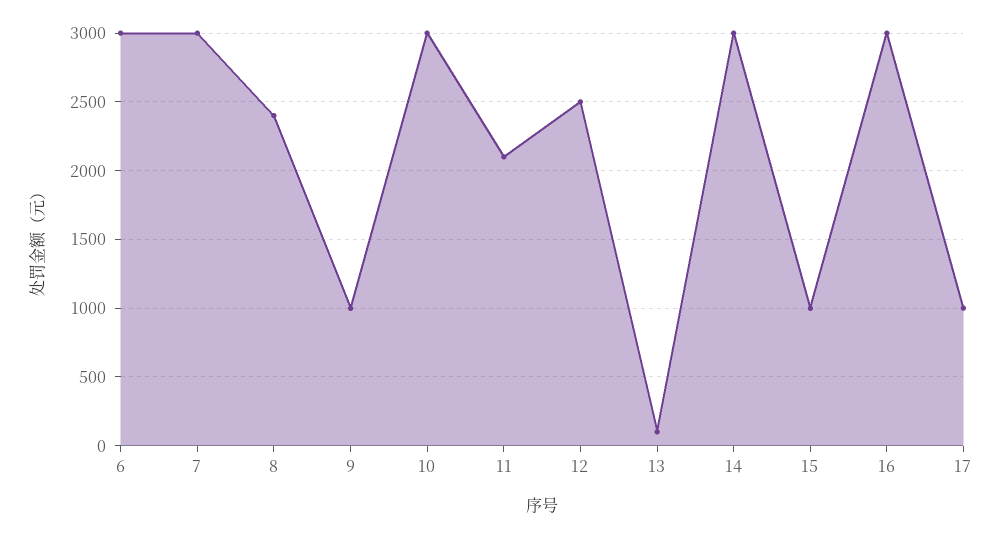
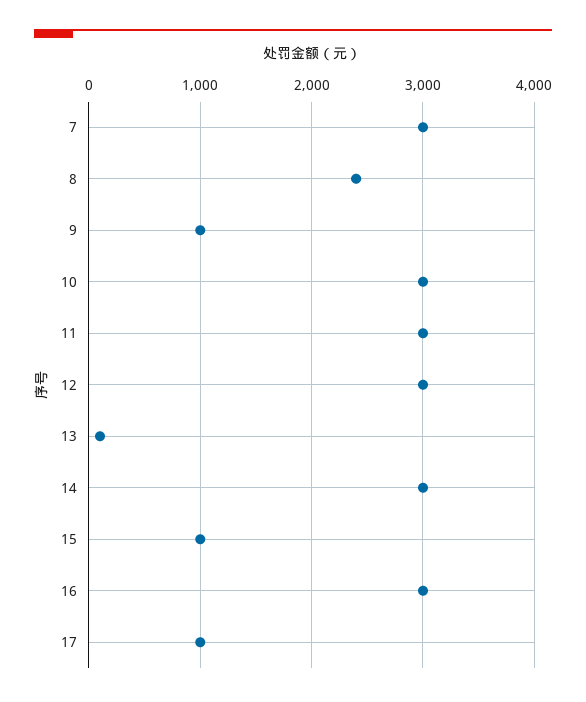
  {
-   "6": 3000,
    "7": 3000,
    "8": 2400,
    "9": 1000,
    "10": 3000,
-   "11": 2100,
+   "11": 3000,
-   "12": 2500,
+   "12": 3000,
    "13": 100,
    "14": 3000,
    "15": 1000,
    "16": 3000,
    "17": 1000
  }

